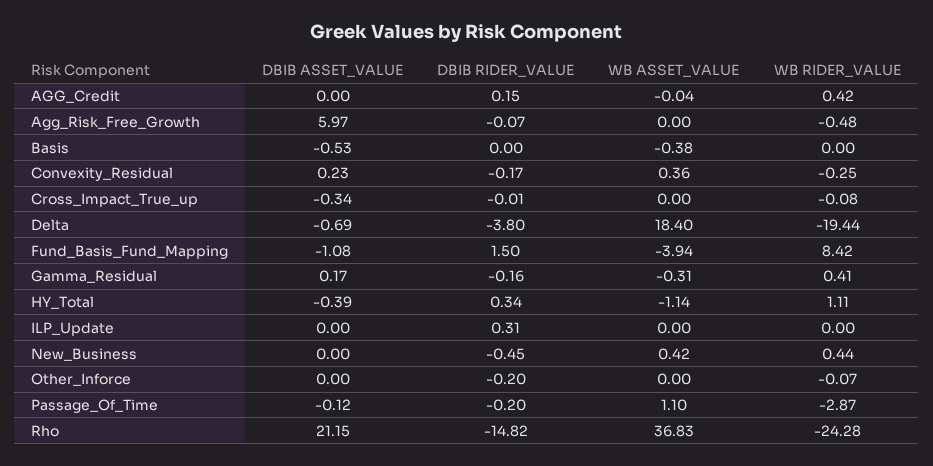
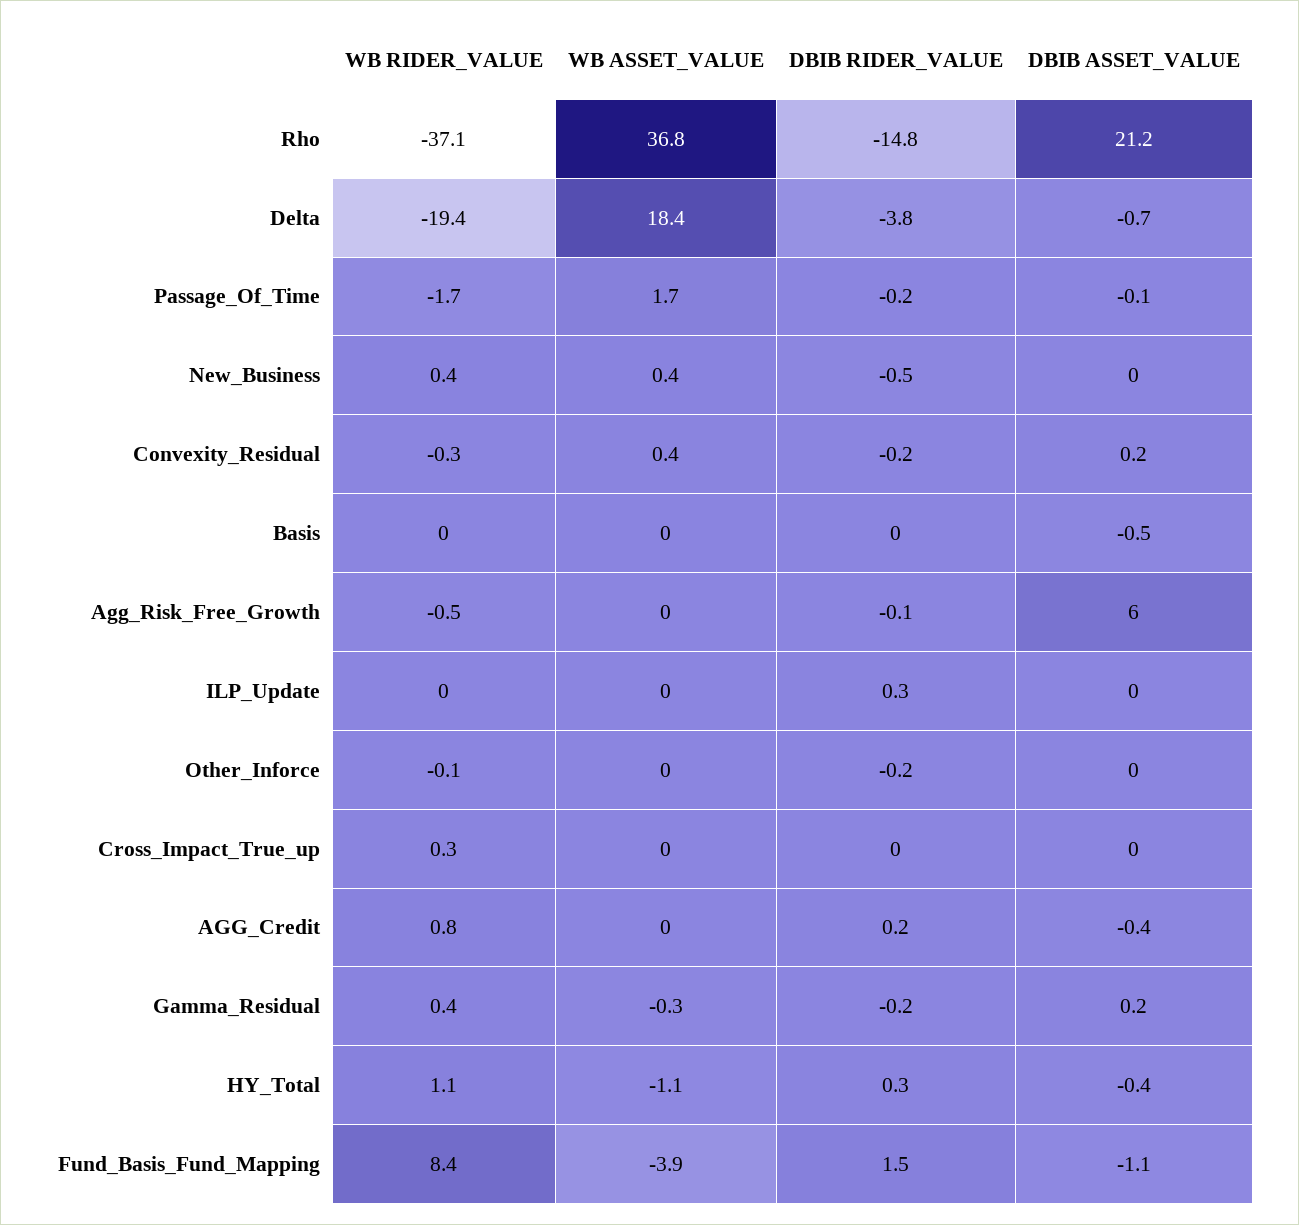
  {
    "DBIB ASSET_VALUE": {
-     "AGG_Credit": 0,
+     "AGG_Credit": -0.4,
      "Agg_Risk_Free_Growth": 5.97,
      "Basis": -0.53,
      "Convexity_Residual": 0.23,
-     "Cross_Impact_True_up": -0.34,
+     "Cross_Impact_True_up": 0,
      "Delta": -0.69,
      "Fund_Basis_Fund_Mapping": -1.08,
      "Gamma_Residual": 0.17,
      "HY_Total": -0.39,
      "ILP_Update": 0,
      "New_Business": 0,
      "Other_Inforce": 0,
      "Passage_Of_Time": -0.12,
      "Rho": 21.15
    },
    "DBIB RIDER_VALUE": {
      "AGG_Credit": 0.15,
      "Agg_Risk_Free_Growth": -0.07,
      "Basis": 0,
      "Convexity_Residual": -0.17,
      "Cross_Impact_True_up": -0.01,
      "Delta": -3.8,
      "Fund_Basis_Fund_Mapping": 1.5,
      "Gamma_Residual": -0.16,
      "HY_Total": 0.34,
      "ILP_Update": 0.31,
      "New_Business": -0.45,
      "Other_Inforce": -0.2,
      "Passage_Of_Time": -0.2,
      "Rho": -14.82
    },
    "WB ASSET_VALUE": {
      "AGG_Credit": -0.04,
      "Agg_Risk_Free_Growth": 0,
-     "Basis": -0.38,
+     "Basis": 0,
      "Convexity_Residual": 0.36,
      "Cross_Impact_True_up": 0,
      "Delta": 18.4,
      "Fund_Basis_Fund_Mapping": -3.94,
      "Gamma_Residual": -0.31,
      "HY_Total": -1.14,
      "ILP_Update": 0,
      "New_Business": 0.42,
      "Other_Inforce": 0,
-     "Passage_Of_Time": 1.1,
+     "Passage_Of_Time": 1.7,
      "Rho": 36.83
    },
    "WB RIDER_VALUE": {
-     "AGG_Credit": 0.42,
+     "AGG_Credit": 0.8,
      "Agg_Risk_Free_Growth": -0.48,
      "Basis": 0,
      "Convexity_Residual": -0.25,
-     "Cross_Impact_True_up": -0.08,
+     "Cross_Impact_True_up": 0.3,
      "Delta": -19.44,
      "Fund_Basis_Fund_Mapping": 8.42,
      "Gamma_Residual": 0.41,
      "HY_Total": 1.11,
      "ILP_Update": 0,
      "New_Business": 0.44,
      "Other_Inforce": -0.07,
-     "Passage_Of_Time": -2.87,
+     "Passage_Of_Time": -1.7,
-     "Rho": -24.28
+     "Rho": -37.1
    }
  }

